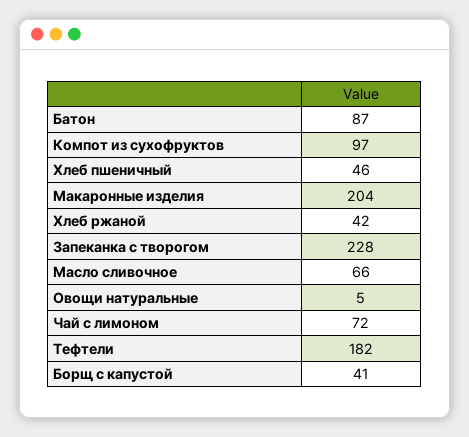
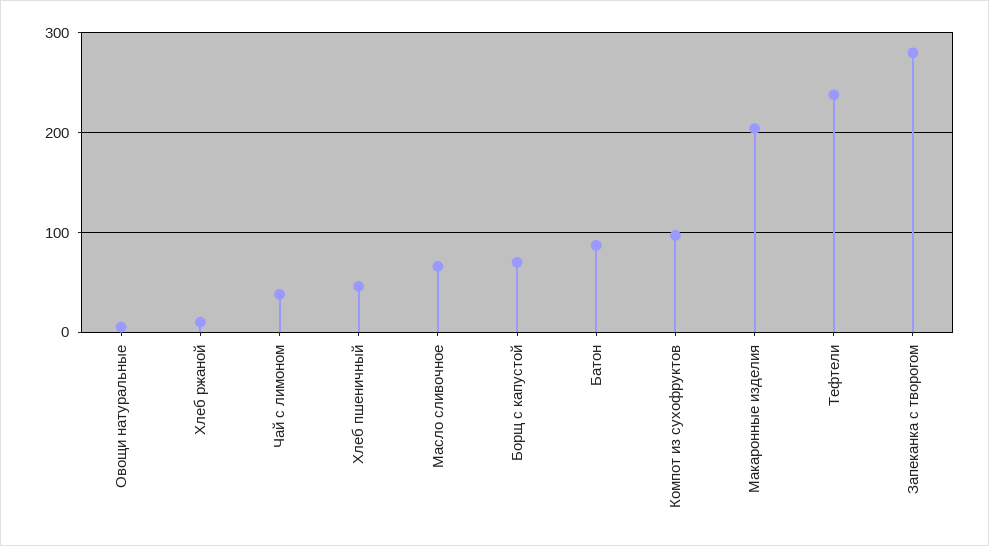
  {
    "Батон": 87,
    "Компот из сухофруктов": 97,
    "Хлеб пшеничный": 46,
    "Макаронные изделия": 204,
-   "Хлеб ржаной": 42,
+   "Хлеб ржаной": 10,
-   "Запеканка с творогом": 228,
+   "Запеканка с творогом": 280,
    "Масло сливочное": 66,
    "Овощи натуральные": 5,
-   "Чай с лимоном": 72,
+   "Чай с лимоном": 40,
-   "Тефтели": 182,
+   "Тефтели": 240,
-   "Борщ с капустой": 41
+   "Борщ с капустой": 70
  }

